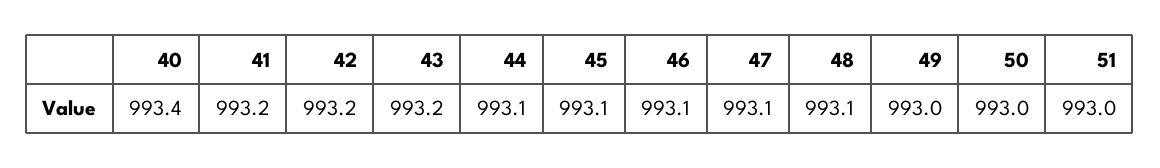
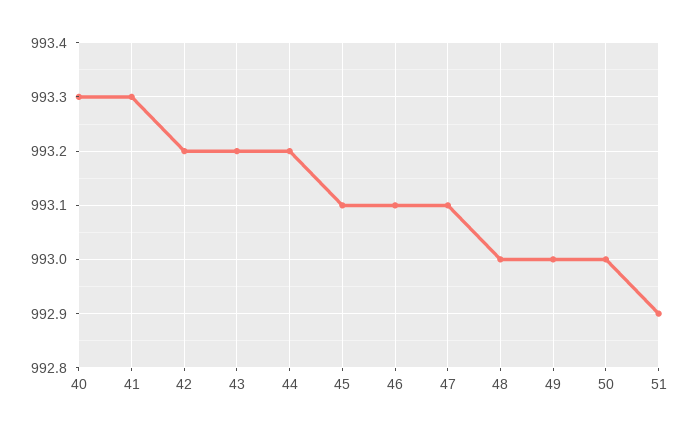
  {
-   "40": 993.4,
+   "40": 993.3,
-   "41": 993.2,
+   "41": 993.3,
    "42": 993.2,
    "43": 993.2,
-   "44": 993.1,
+   "44": 993.2,
    "45": 993.1,
    "46": 993.1,
    "47": 993.1,
-   "48": 993.1,
+   "48": 993,
    "49": 993,
    "50": 993,
-   "51": 993
+   "51": 992.9
  }

